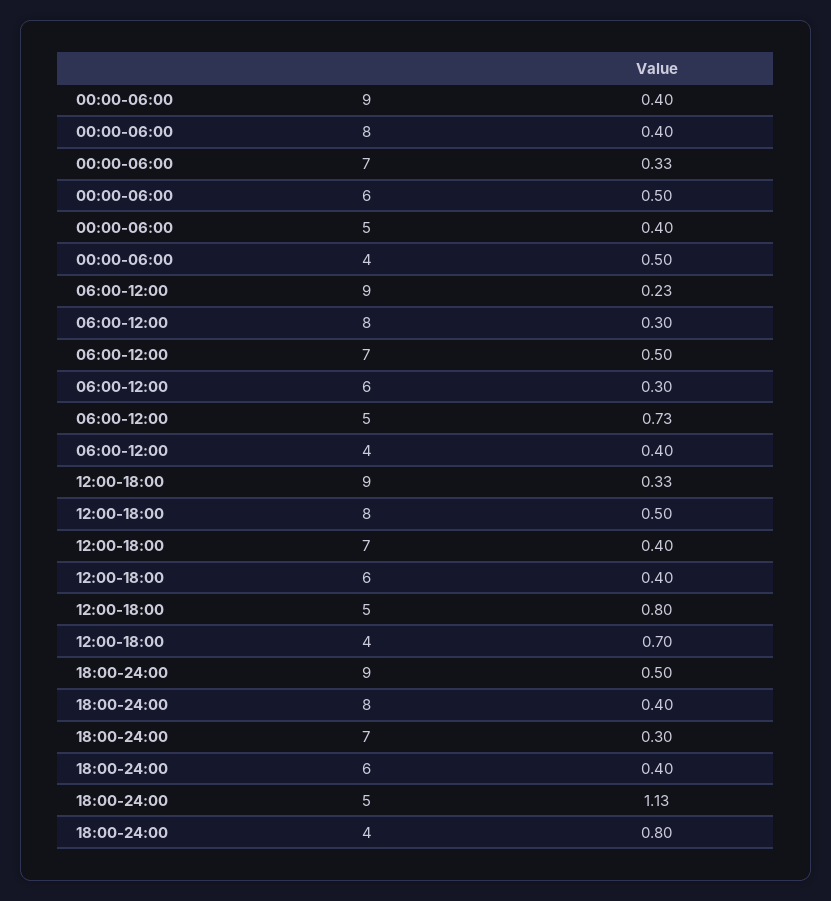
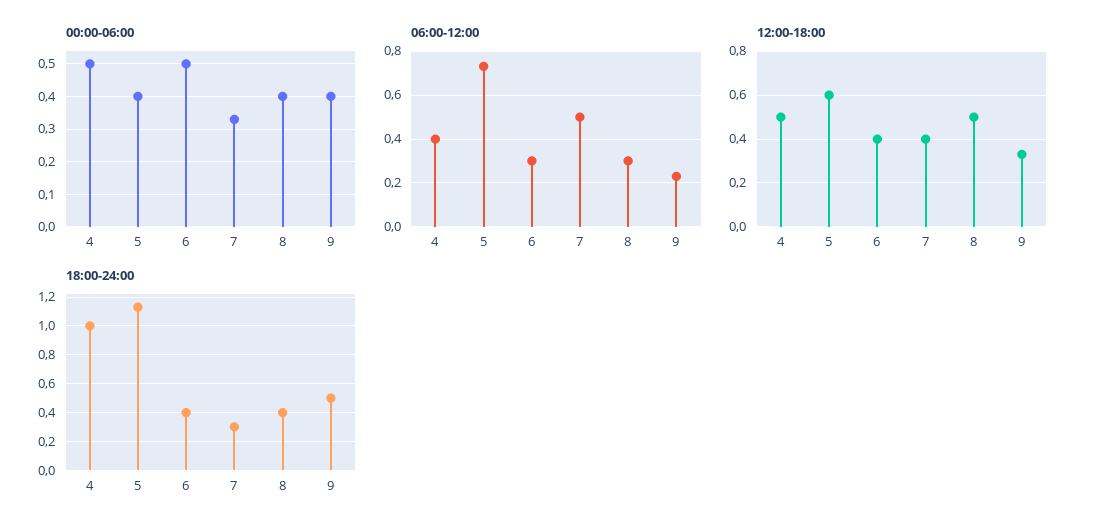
  {
    "00:00-06:00": {
      "9": 0.4,
      "8": 0.4,
      "7": 0.33,
      "6": 0.5,
      "5": 0.4,
      "4": 0.5
    },
    "06:00-12:00": {
      "9": 0.23,
      "8": 0.3,
      "7": 0.5,
      "6": 0.3,
      "5": 0.73,
      "4": 0.4
    },
    "12:00-18:00": {
      "9": 0.33,
      "8": 0.5,
      "7": 0.4,
      "6": 0.4,
-     "5": 0.8,
+     "5": 0.6,
-     "4": 0.7
+     "4": 0.5
    },
    "18:00-24:00": {
      "9": 0.5,
      "8": 0.4,
      "7": 0.3,
      "6": 0.4,
      "5": 1.13,
-     "4": 0.8
+     "4": 1
    }
  }

